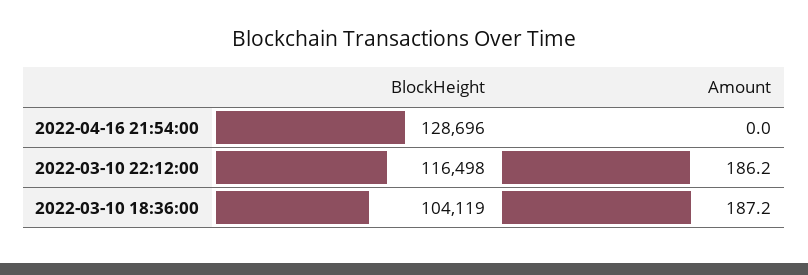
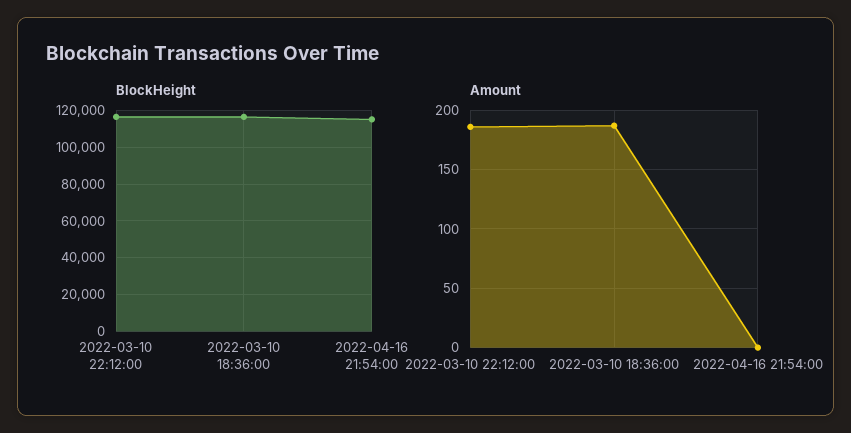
  {
    "BlockHeight": {
-     "2022-04-16 21:54:00": 128696,
+     "2022-04-16 21:54:00": 115000,
      "2022-03-10 22:12:00": 116498,
-     "2022-03-10 18:36:00": 104119
+     "2022-03-10 18:36:00": 115000
    },
    "Amount": {
      "2022-04-16 21:54:00": 0,
      "2022-03-10 22:12:00": 186.2,
      "2022-03-10 18:36:00": 187.2
    }
  }

